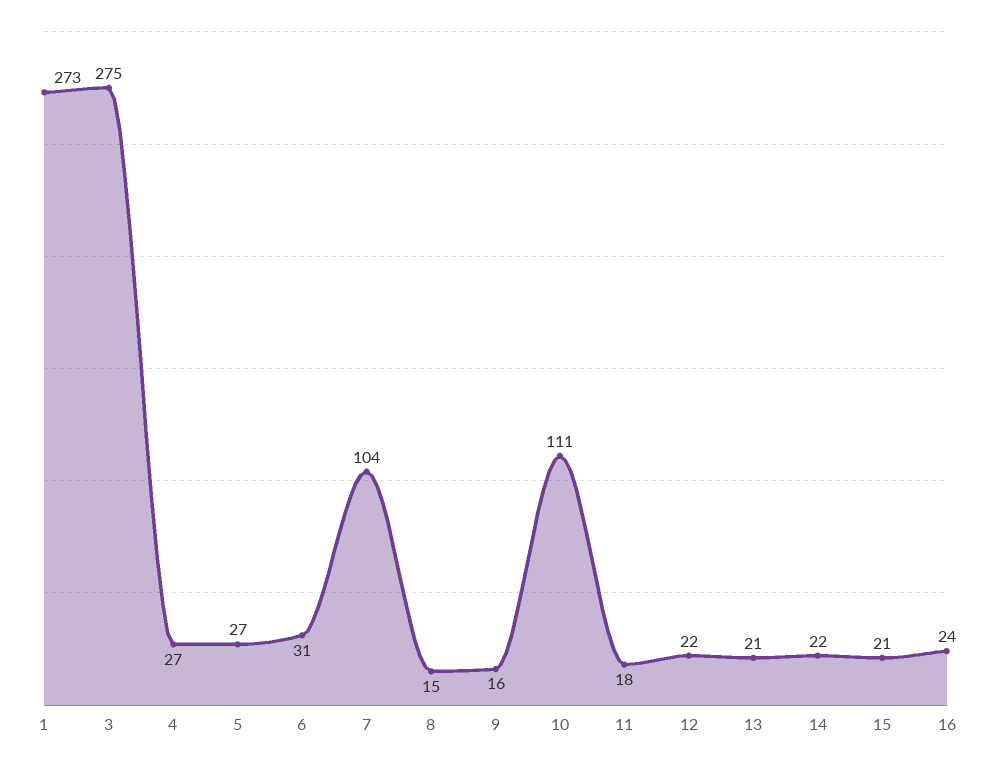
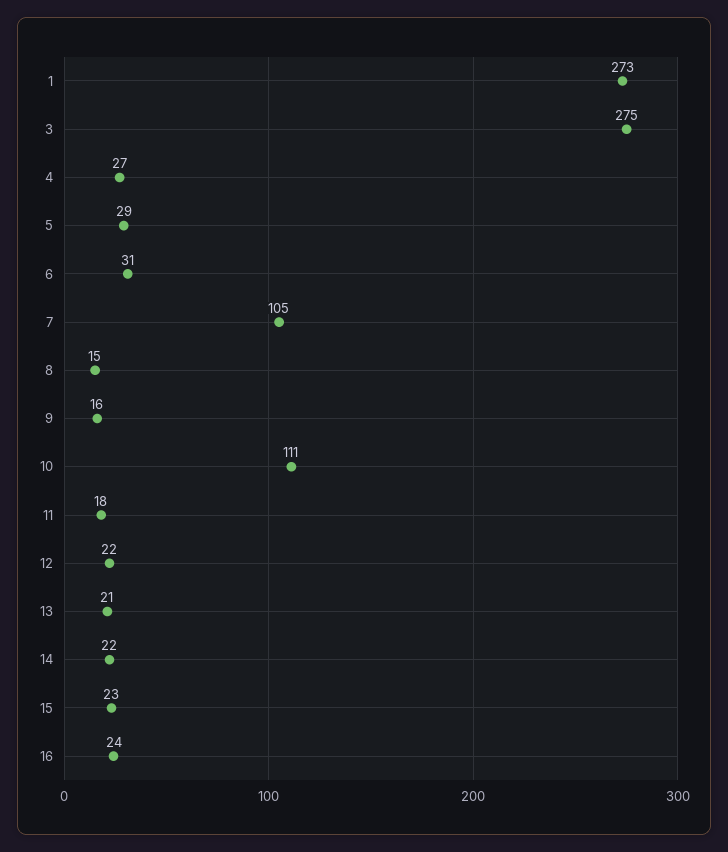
  {
    "1": 273,
    "3": 275,
    "4": 27,
-   "5": 27,
+   "5": 29,
    "6": 31,
-   "7": 104,
+   "7": 105,
    "8": 15,
    "9": 16,
    "10": 111,
    "11": 18,
    "12": 22,
    "13": 21,
    "14": 22,
-   "15": 21,
+   "15": 23,
    "16": 24
  }

